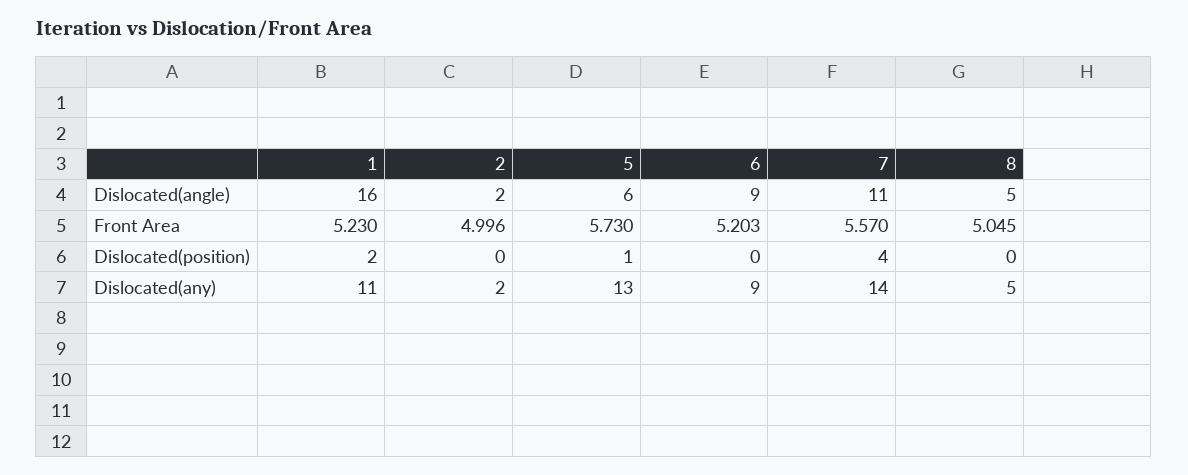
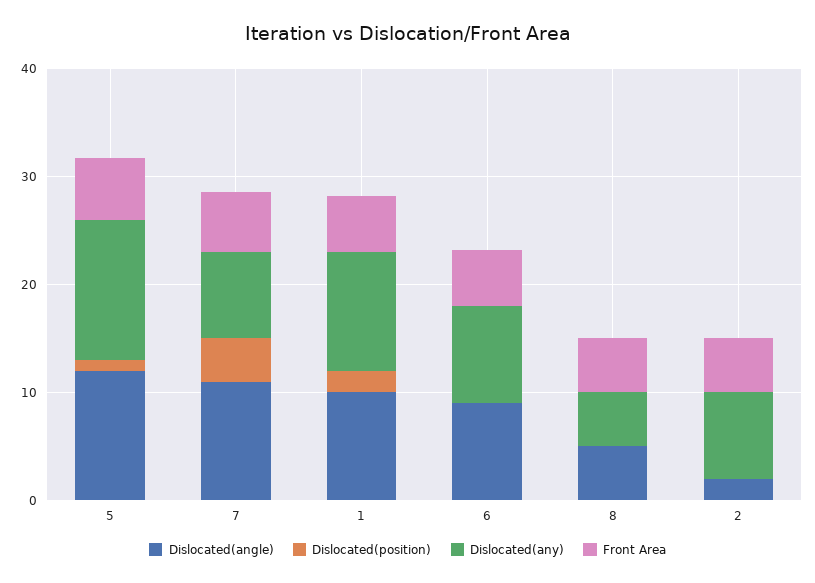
  {
    "Dislocated(angle)": {
-     "1": 16,
+     "1": 10,
      "2": 2,
-     "5": 6,
+     "5": 12,
      "6": 9,
      "7": 11,
      "8": 5
    },
    "Front Area": {
      "1": 5.23,
      "2": 4.996,
      "5": 5.73,
      "6": 5.203,
      "7": 5.57,
      "8": 5.045
    },
    "Dislocated(position)": {
      "1": 2,
      "2": 0,
      "5": 1,
      "6": 0,
      "7": 4,
      "8": 0
    },
    "Dislocated(any)": {
      "1": 11,
-     "2": 2,
+     "2": 8,
      "5": 13,
      "6": 9,
-     "7": 14,
+     "7": 8,
      "8": 5
    }
  }

